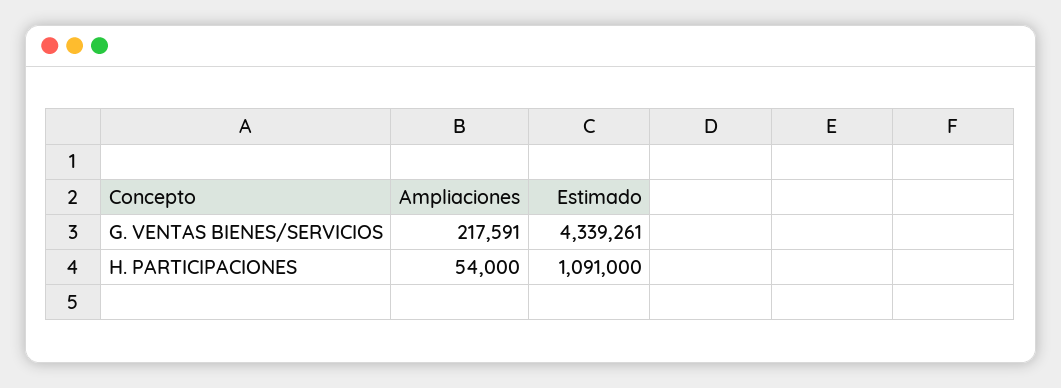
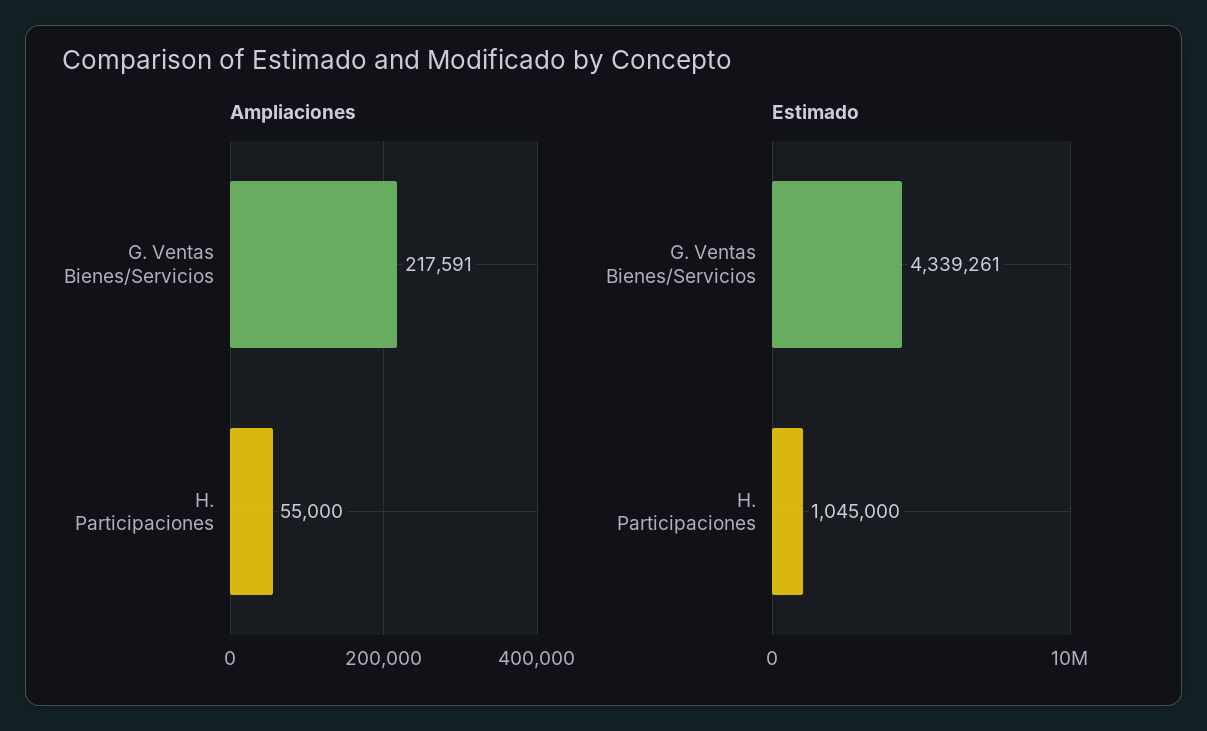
  {
    "Ampliaciones": {
      "G. VENTAS BIENES/SERVICIOS": 217591,
-     "H. PARTICIPACIONES": 54000
+     "H. PARTICIPACIONES": 55000
    },
    "Estimado": {
      "G. VENTAS BIENES/SERVICIOS": 4339261,
-     "H. PARTICIPACIONES": 1091000
+     "H. PARTICIPACIONES": 1045000
    }
  }

